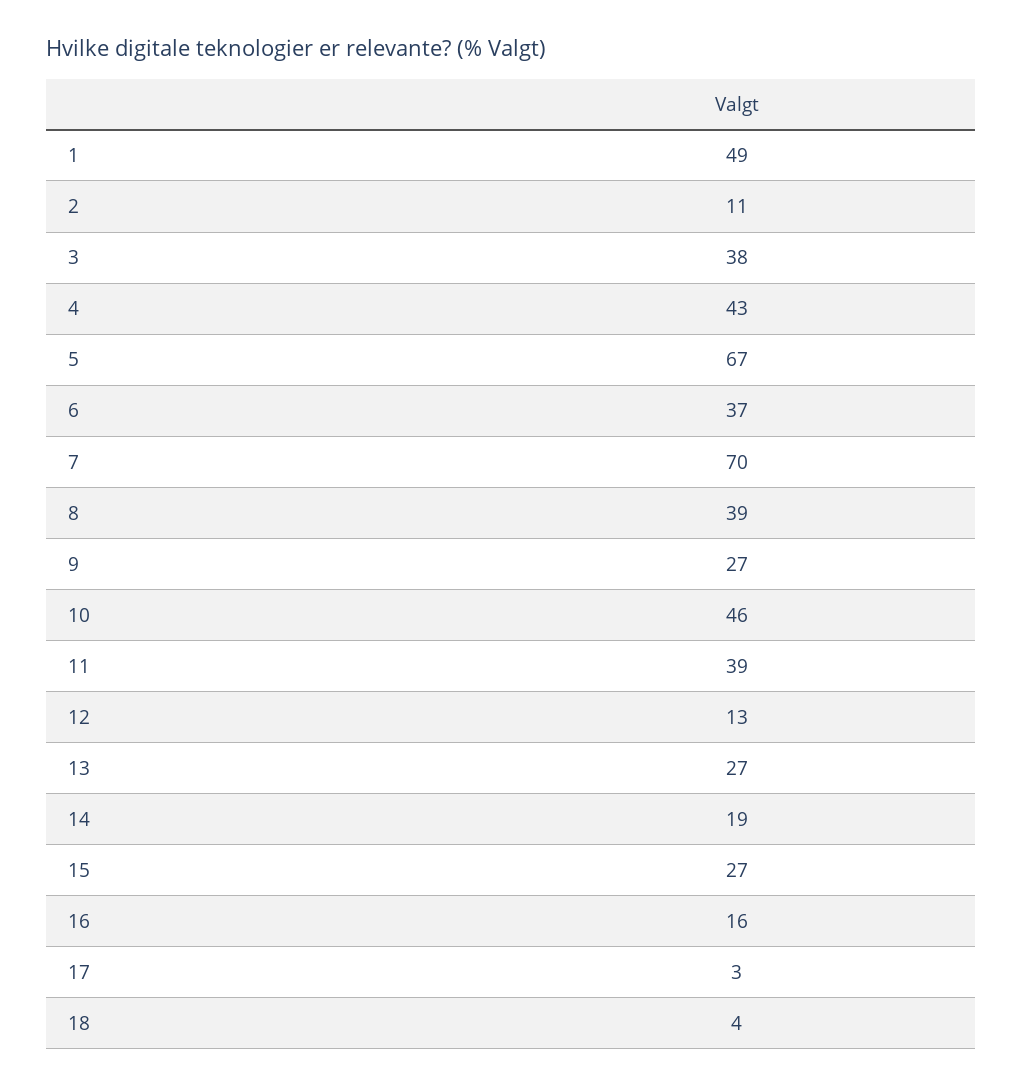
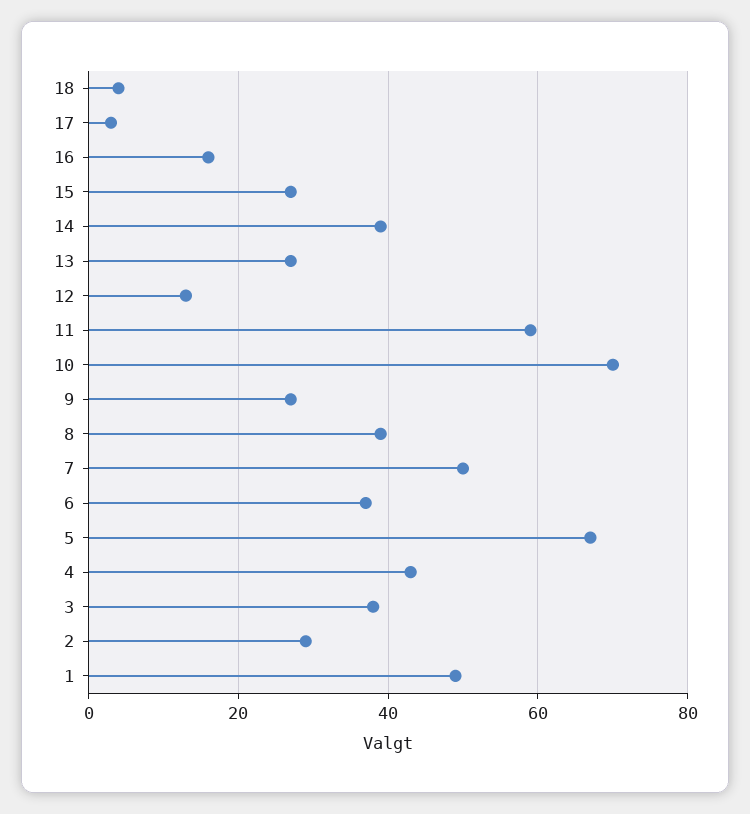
  {
    "1": 49,
-   "2": 11,
+   "2": 30,
    "3": 38,
    "4": 43,
    "5": 67,
    "6": 37,
-   "7": 70,
+   "7": 50,
    "8": 39,
    "9": 27,
-   "10": 46,
+   "10": 70,
-   "11": 39,
+   "11": 60,
    "12": 13,
    "13": 27,
-   "14": 19,
+   "14": 40,
    "15": 27,
    "16": 16,
    "17": 3,
    "18": 4
  }

